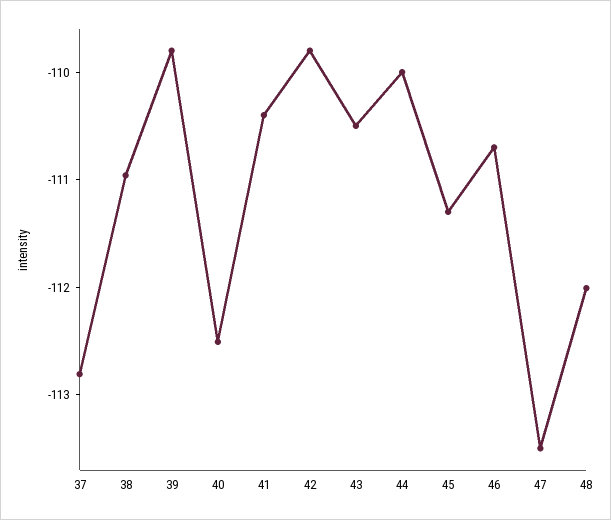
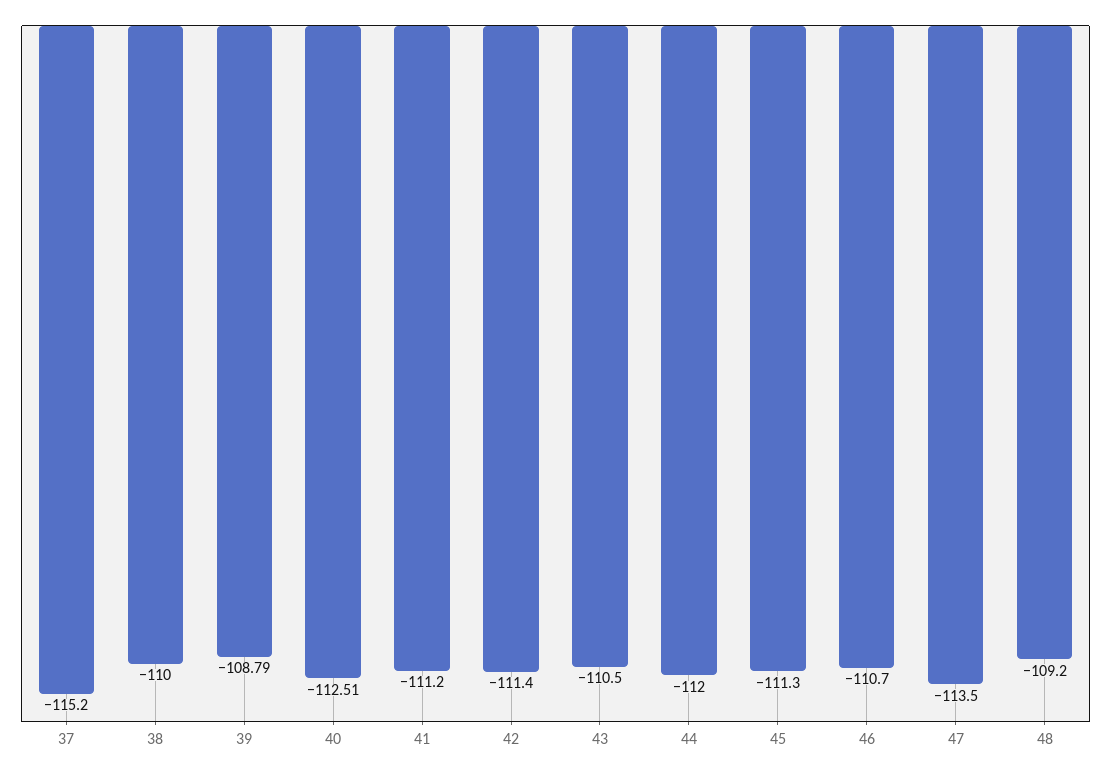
  {
-   "37": -112.8,
+   "37": -115.2,
-   "38": -111,
+   "38": -110,
-   "39": -109.8,
+   "39": -108.79,
    "40": -112.51,
-   "41": -110.4,
+   "41": -111.2,
-   "42": -109.8,
+   "42": -111.4,
    "43": -110.5,
-   "44": -110,
+   "44": -112,
    "45": -111.3,
    "46": -110.7,
    "47": -113.5,
-   "48": -112
+   "48": -109.2
  }

